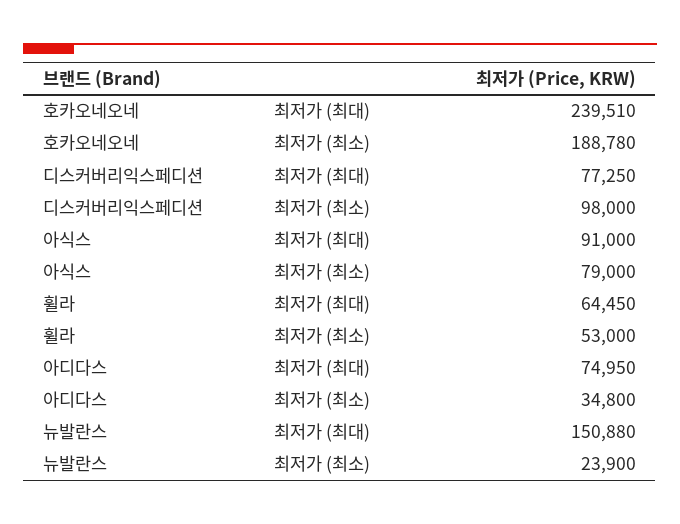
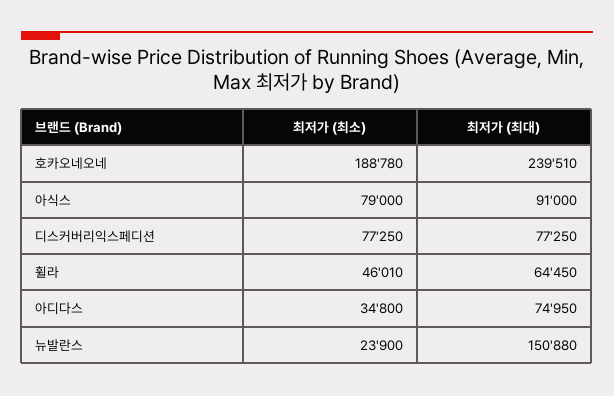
  {
    "호카오네오네": {
      "최저가 (최대)": 239510,
      "최저가 (최소)": 188780
    },
    "디스커버리익스페디션": {
      "최저가 (최대)": 77250,
-     "최저가 (최소)": 98000
+     "최저가 (최소)": 77250
    },
    "아식스": {
      "최저가 (최대)": 91000,
      "최저가 (최소)": 79000
    },
    "휠라": {
      "최저가 (최대)": 64450,
-     "최저가 (최소)": 53000
+     "최저가 (최소)": 46010
    },
    "아디다스": {
      "최저가 (최대)": 74950,
      "최저가 (최소)": 34800
    },
    "뉴발란스": {
      "최저가 (최대)": 150880,
      "최저가 (최소)": 23900
    }
  }

